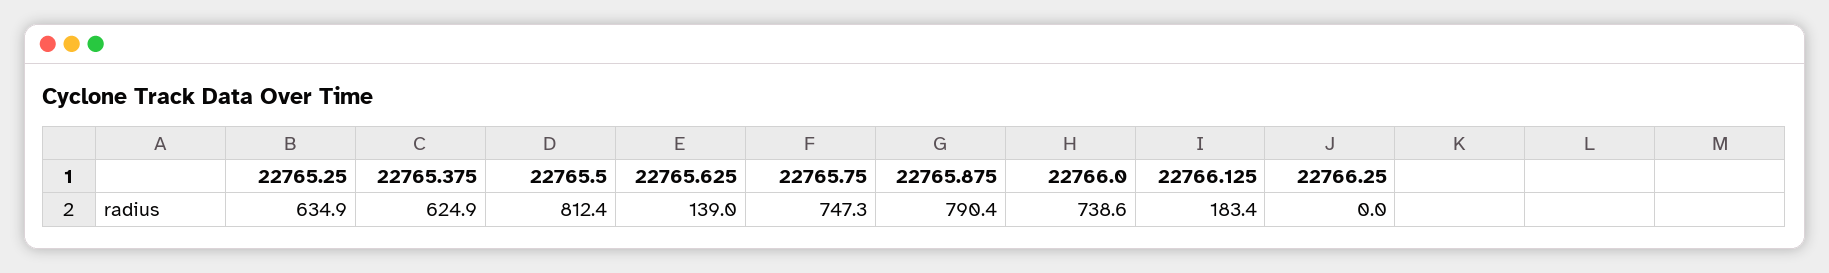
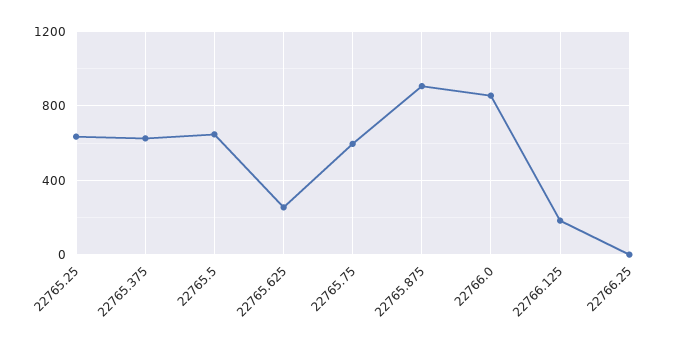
  {
    "22765.25": 634.9,
    "22765.375": 624.9,
-   "22765.5": 812.4,
+   "22765.5": 650,
-   "22765.625": 139,
+   "22765.625": 250,
-   "22765.75": 747.3,
+   "22765.75": 600,
-   "22765.875": 790.4,
+   "22765.875": 900,
-   "22766.0": 738.6,
+   "22766.0": 850,
    "22766.125": 183.4,
    "22766.25": 0
  }

